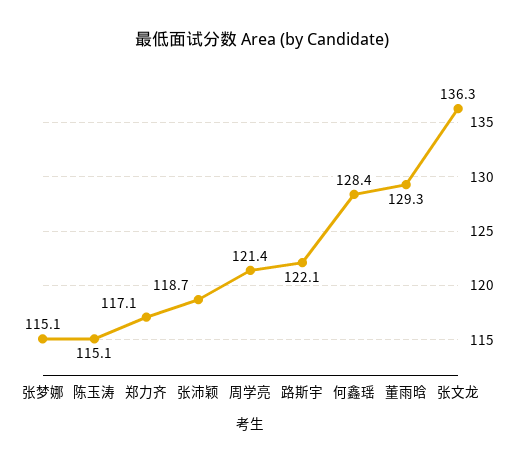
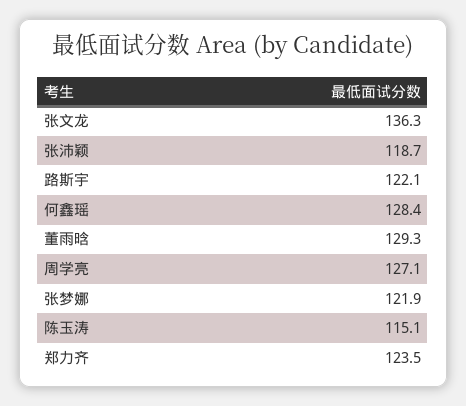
  {
-   "张梦娜": 115.1,
+   "张梦娜": 121.9,
    "陈玉涛": 115.1,
-   "郑力齐": 117.1,
+   "郑力齐": 123.5,
    "张沛颖": 118.7,
-   "周学亮": 121.4,
+   "周学亮": 127.1,
    "路斯宇": 122.1,
    "何鑫瑶": 128.4,
    "董雨晗": 129.3,
    "张文龙": 136.3
  }

